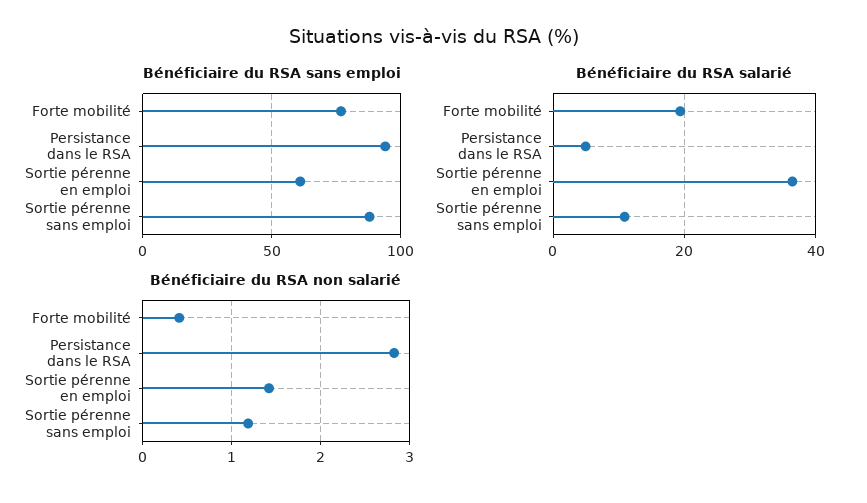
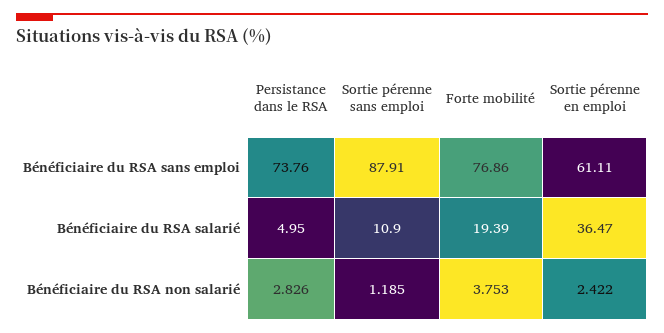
  {
    "Bénéficiaire du RSA sans emploi": {
      "Forte mobilité": 76.86,
-     "Persistance dans le RSA": 95,
+     "Persistance dans le RSA": 73.76,
      "Sortie pérenne en emploi": 61.11,
      "Sortie pérenne sans emploi": 87.91
    },
    "Bénéficiaire du RSA salarié": {
      "Forte mobilité": 19.39,
      "Persistance dans le RSA": 4.95,
      "Sortie pérenne en emploi": 36.47,
      "Sortie pérenne sans emploi": 10.9
    },
    "Bénéficiaire du RSA non salarié": {
-     "Forte mobilité": 0.4,
+     "Forte mobilité": 3.753,
      "Persistance dans le RSA": 2.826,
-     "Sortie pérenne en emploi": 1.4,
+     "Sortie pérenne en emploi": 2.422,
      "Sortie pérenne sans emploi": 1.185
    }
  }

